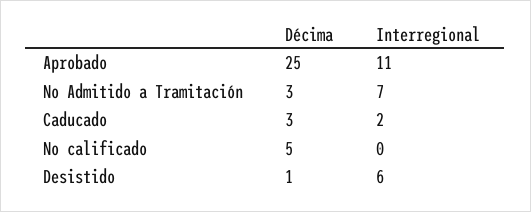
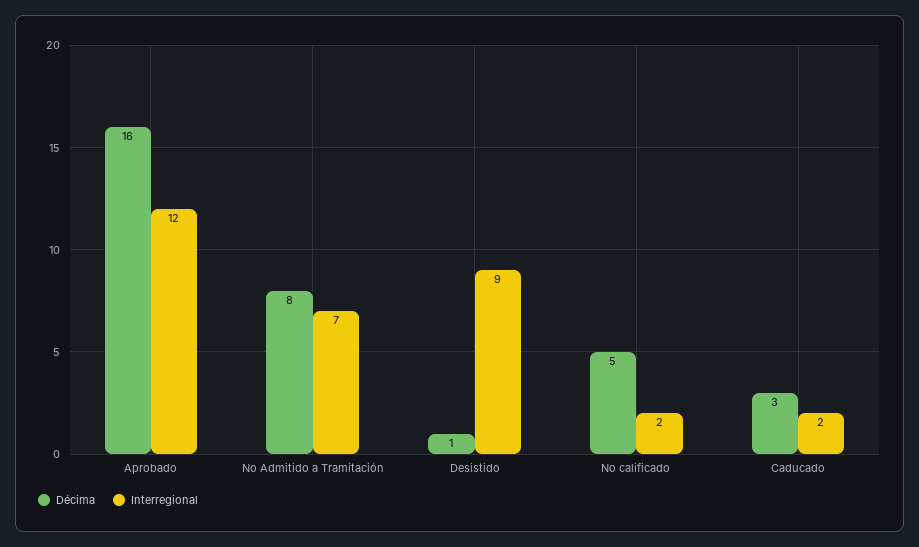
  {
    "Décima": {
-     "Aprobado": 25,
+     "Aprobado": 16,
-     "No Admitido a Tramitación": 3,
+     "No Admitido a Tramitación": 8,
      "Caducado": 3,
      "No calificado": 5,
      "Desistido": 1
    },
    "Interregional": {
-     "Aprobado": 11,
+     "Aprobado": 12,
      "No Admitido a Tramitación": 7,
      "Caducado": 2,
-     "No calificado": 0,
+     "No calificado": 2,
-     "Desistido": 6
+     "Desistido": 9
    }
  }

